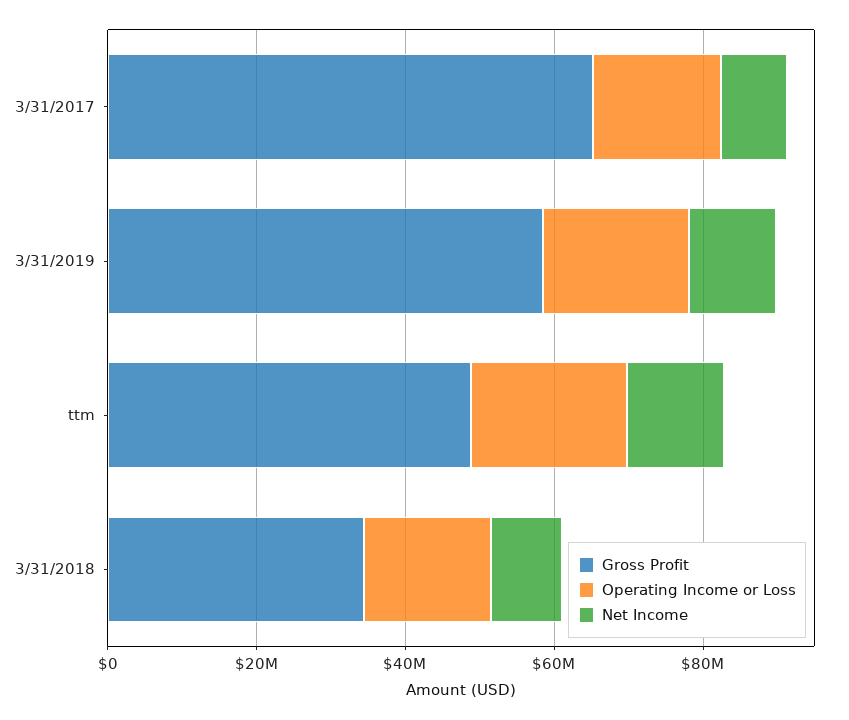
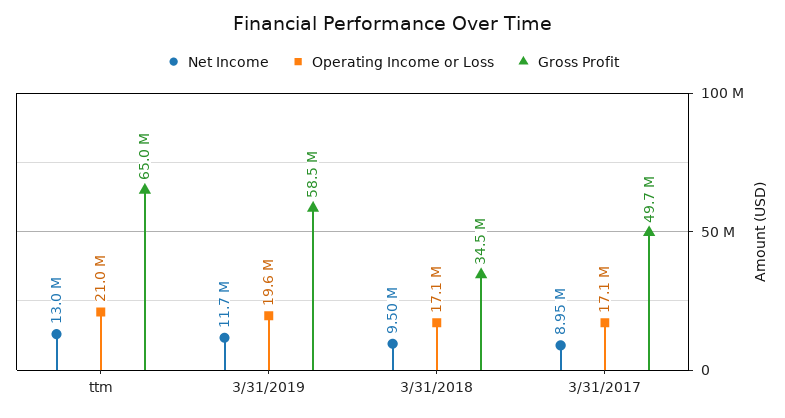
  {
    "Gross Profit": {
-     "3/31/2017": 65000000,
+     "3/31/2017": 49700000,
      "3/31/2019": 58500000,
-     "ttm": 50000000,
+     "ttm": 65000000,
      "3/31/2018": 34500000
    },
    "Operating Income or Loss": {
      "3/31/2017": 17100000,
      "3/31/2019": 19600000,
      "ttm": 21000000,
      "3/31/2018": 17100000
    },
    "Net Income": {
      "3/31/2017": 8950000,
      "3/31/2019": 11700000,
      "ttm": 13000000,
      "3/31/2018": 9500000
    }
  }

